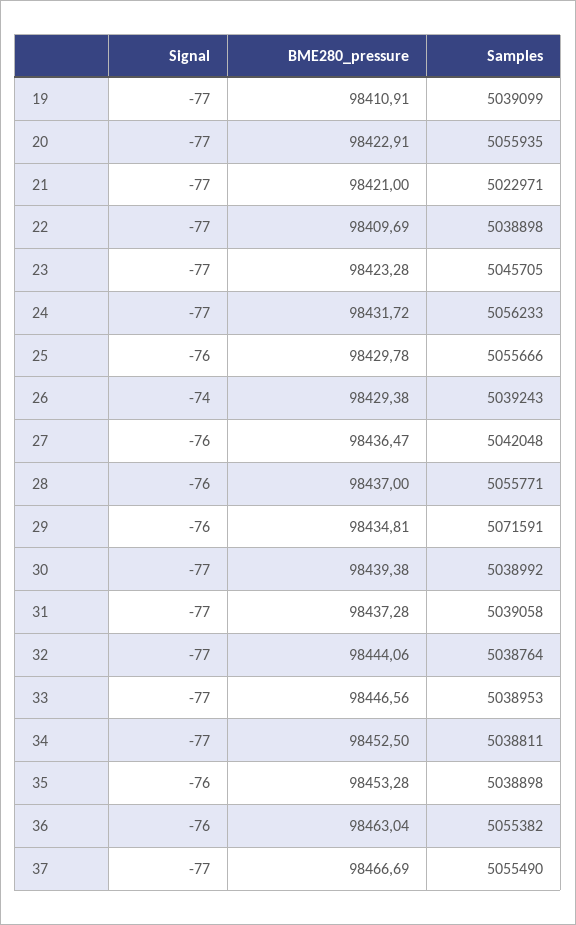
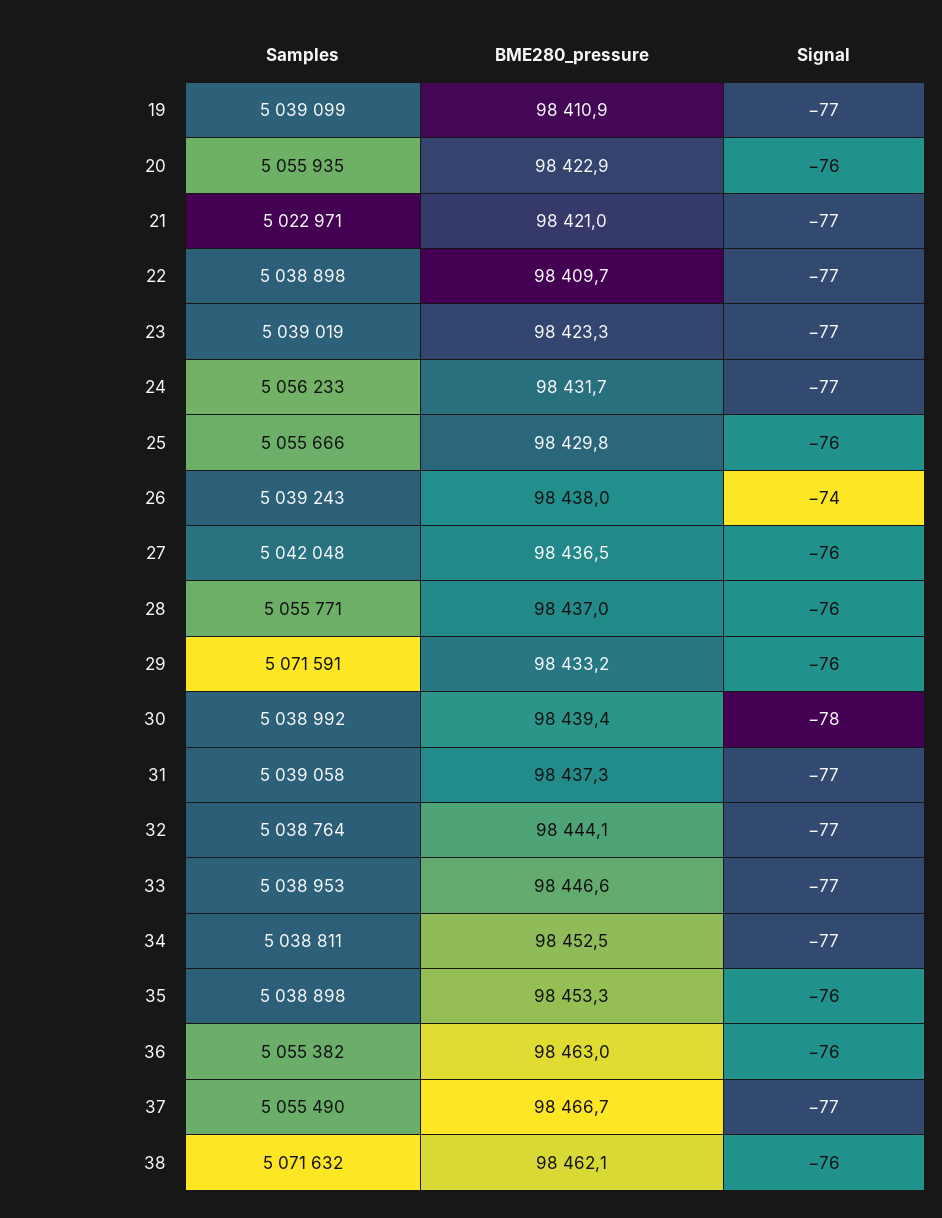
  {
    "Signal": {
      "19": -77,
-     "20": -77,
+     "20": -76,
      "21": -77,
      "22": -77,
      "23": -77,
      "24": -77,
      "25": -76,
      "26": -74,
      "27": -76,
      "28": -76,
      "29": -76,
-     "30": -77,
+     "30": -78,
      "31": -77,
      "32": -77,
      "33": -77,
      "34": -77,
      "35": -76,
      "36": -76,
-     "37": -77
+     "37": -77,
+     "38": -76
    },
    "BME280_pressure": {
      "19": 98410.91,
      "20": 98422.91,
      "21": 98421,
      "22": 98409.69,
      "23": 98423.28,
      "24": 98431.72,
      "25": 98429.78,
-     "26": 98429.38,
+     "26": 98438,
      "27": 98436.47,
      "28": 98437,
-     "29": 98434.81,
+     "29": 98433.2,
      "30": 98439.38,
      "31": 98437.28,
      "32": 98444.06,
      "33": 98446.56,
      "34": 98452.5,
      "35": 98453.28,
      "36": 98463.04,
-     "37": 98466.69
+     "37": 98466.69,
+     "38": 98462.1
    },
    "Samples": {
      "19": 5039099,
      "20": 5055935,
      "21": 5022971,
      "22": 5038898,
-     "23": 5045705,
+     "23": 5039019,
      "24": 5056233,
      "25": 5055666,
      "26": 5039243,
      "27": 5042048,
      "28": 5055771,
      "29": 5071591,
      "30": 5038992,
      "31": 5039058,
      "32": 5038764,
      "33": 5038953,
      "34": 5038811,
      "35": 5038898,
      "36": 5055382,
-     "37": 5055490
+     "37": 5055490,
+     "38": 5071632
    }
  }

